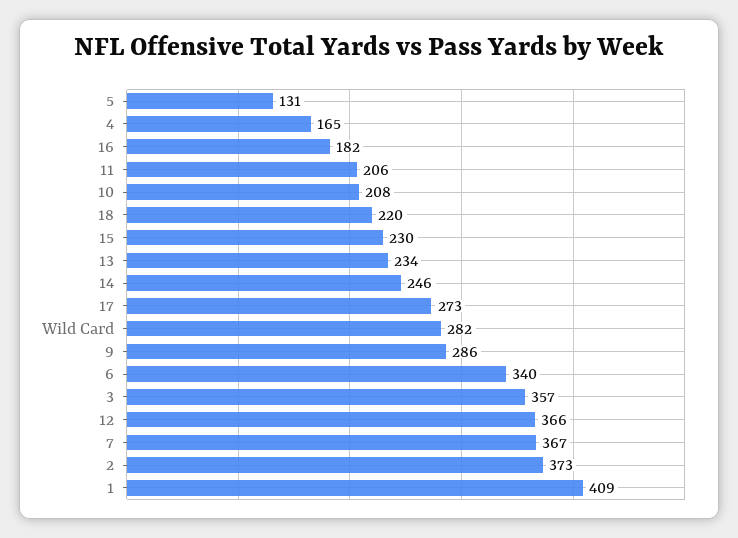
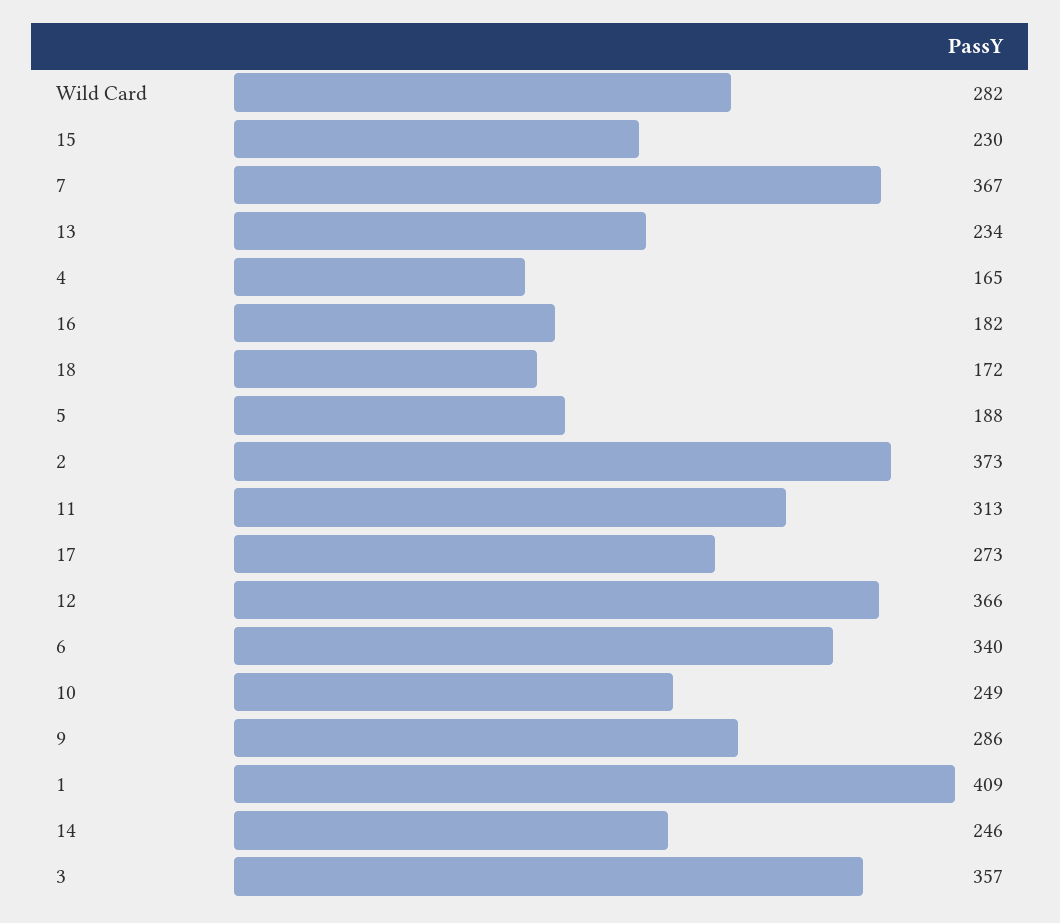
  {
-   "5": 131,
+   "5": 188,
    "4": 165,
    "16": 182,
-   "11": 206,
+   "11": 313,
-   "10": 208,
+   "10": 249,
-   "18": 220,
+   "18": 172,
    "15": 230,
    "13": 234,
    "14": 246,
    "17": 273,
    "Wild Card": 282,
    "9": 286,
    "6": 340,
    "3": 357,
    "12": 366,
    "7": 367,
    "2": 373,
    "1": 409
  }

